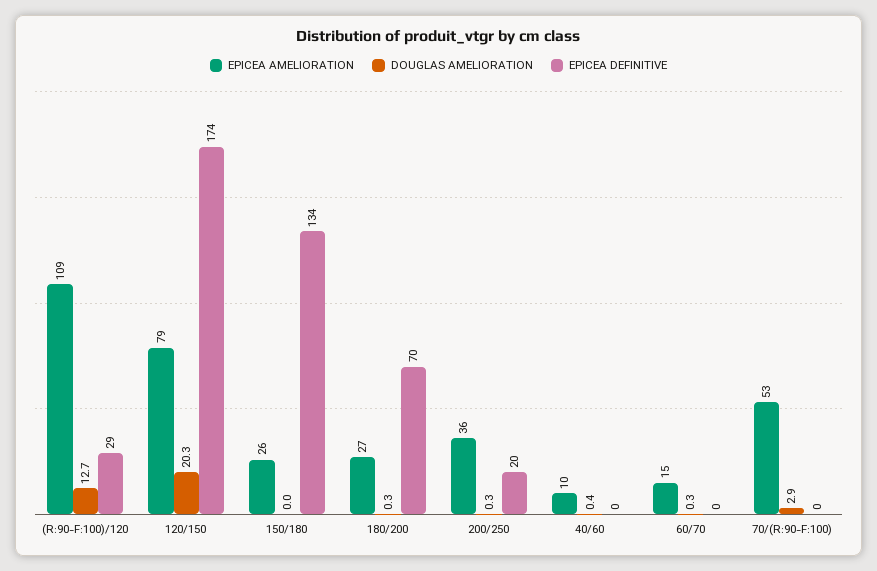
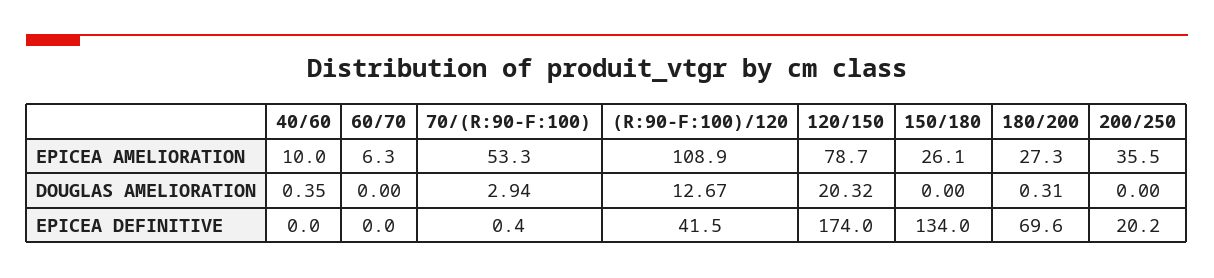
  {
    "EPICEA AMELIORATION": {
      "(R:90-F:100)/120": 108.9,
      "120/150": 78.7,
      "150/180": 26.1,
      "180/200": 27.3,
      "200/250": 35.5,
      "40/60": 10,
-     "60/70": 15,
+     "60/70": 6.3,
      "70/(R:90-F:100)": 53.3
    },
    "DOUGLAS AMELIORATION": {
      "(R:90-F:100)/120": 12.67,
      "120/150": 20.32,
      "150/180": 0,
      "180/200": 0.31,
-     "200/250": 0.3,
+     "200/250": 0,
      "40/60": 0.35,
-     "60/70": 0.3,
+     "60/70": 0,
      "70/(R:90-F:100)": 2.94
    },
    "EPICEA DEFINITIVE": {
-     "(R:90-F:100)/120": 29,
+     "(R:90-F:100)/120": 41.5,
      "120/150": 174,
      "150/180": 134,
      "180/200": 69.6,
      "200/250": 20.2,
      "40/60": 0,
      "60/70": 0,
      "70/(R:90-F:100)": 0.4
    }
  }

